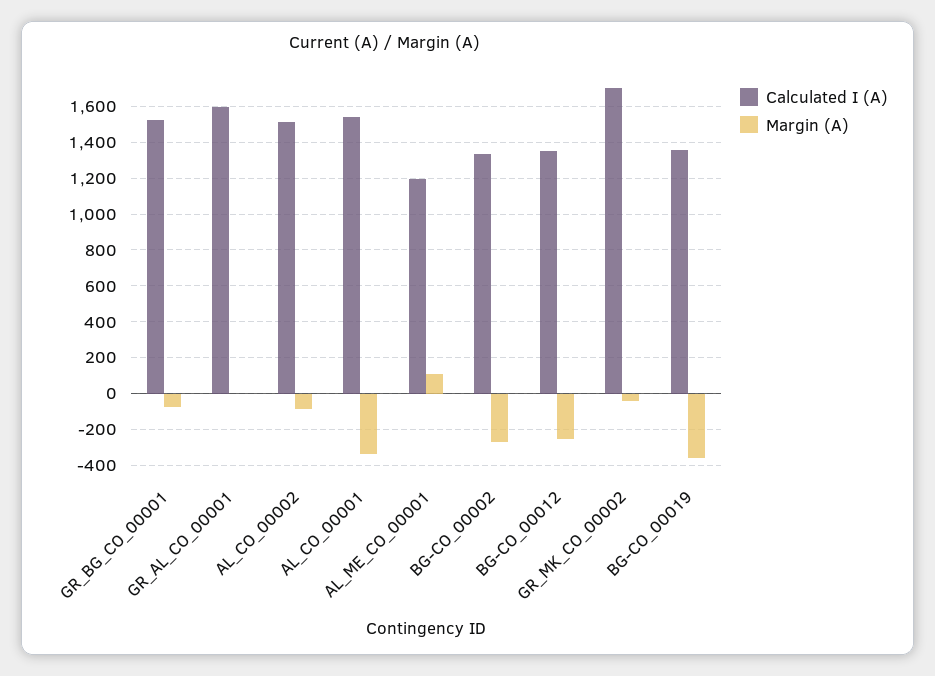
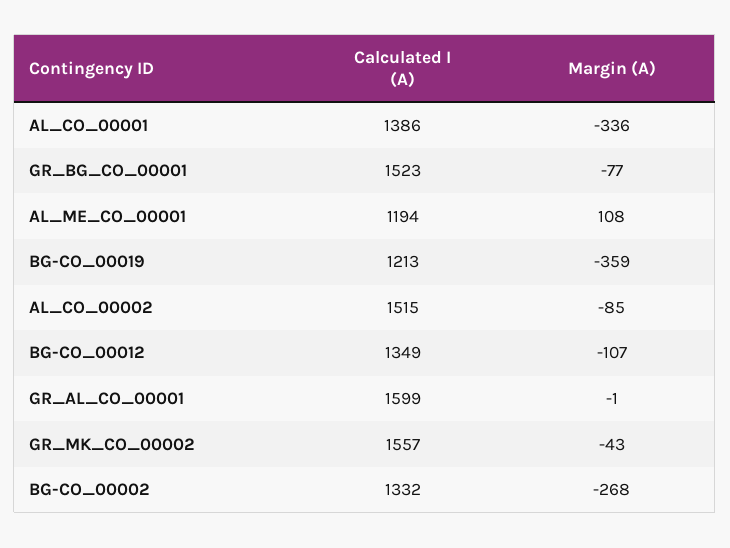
  {
    "Calculated I (A)": {
      "GR_BG_CO_00001": 1523,
      "GR_AL_CO_00001": 1599,
      "AL_CO_00002": 1515,
-     "AL_CO_00001": 1550,
+     "AL_CO_00001": 1386,
      "AL_ME_CO_00001": 1194,
      "BG-CO_00002": 1332,
      "BG-CO_00012": 1349,
-     "GR_MK_CO_00002": 1700,
+     "GR_MK_CO_00002": 1557,
-     "BG-CO_00019": 1350
+     "BG-CO_00019": 1213
    },
    "Margin (A)": {
      "GR_BG_CO_00001": -77,
      "GR_AL_CO_00001": -1,
      "AL_CO_00002": -85,
      "AL_CO_00001": -336,
      "AL_ME_CO_00001": 108,
      "BG-CO_00002": -268,
-     "BG-CO_00012": -250,
+     "BG-CO_00012": -107,
      "GR_MK_CO_00002": -43,
      "BG-CO_00019": -359
    }
  }

